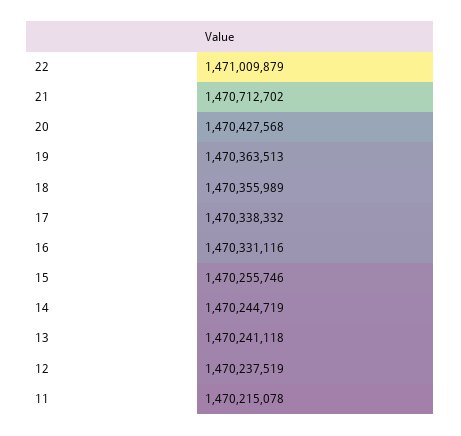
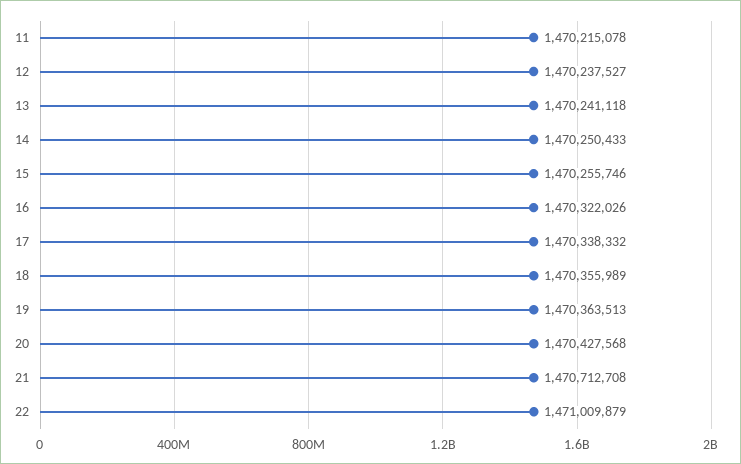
  {
    "22": 1471009879,
-   "21": 1470712702,
+   "21": 1470712708,
    "20": 1470427568,
    "19": 1470363513,
    "18": 1470355989,
    "17": 1470338332,
-   "16": 1470331116,
+   "16": 1470322026,
    "15": 1470255746,
-   "14": 1470244719,
+   "14": 1470250433,
    "13": 1470241118,
-   "12": 1470237519,
+   "12": 1470237527,
    "11": 1470215078
  }

